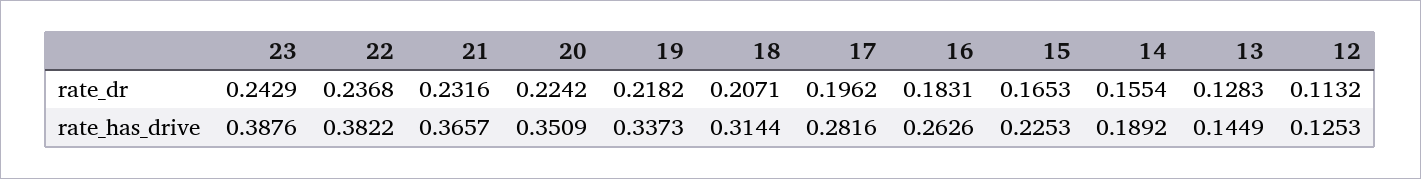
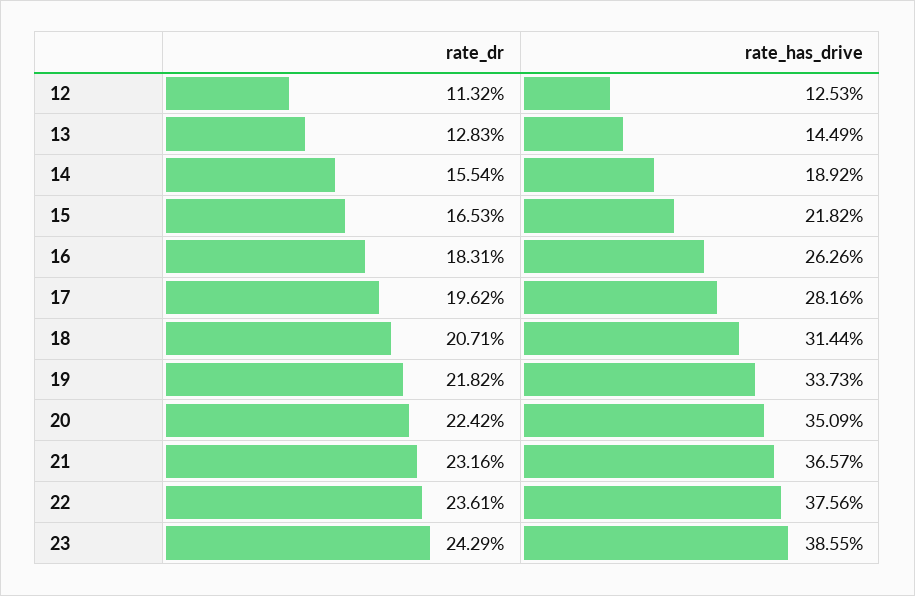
  {
    "23": {
      "rate_dr": 0.2429,
-     "rate_has_drive": 0.3876
+     "rate_has_drive": 0.3855
    },
    "22": {
-     "rate_dr": 0.2368,
+     "rate_dr": 0.2361,
-     "rate_has_drive": 0.3822
+     "rate_has_drive": 0.3756
    },
    "21": {
      "rate_dr": 0.2316,
      "rate_has_drive": 0.3657
    },
    "20": {
      "rate_dr": 0.2242,
      "rate_has_drive": 0.3509
    },
    "19": {
      "rate_dr": 0.2182,
      "rate_has_drive": 0.3373
    },
    "18": {
      "rate_dr": 0.2071,
      "rate_has_drive": 0.3144
    },
    "17": {
      "rate_dr": 0.1962,
      "rate_has_drive": 0.2816
    },
    "16": {
      "rate_dr": 0.1831,
      "rate_has_drive": 0.2626
    },
    "15": {
      "rate_dr": 0.1653,
-     "rate_has_drive": 0.2253
+     "rate_has_drive": 0.2182
    },
    "14": {
      "rate_dr": 0.1554,
      "rate_has_drive": 0.1892
    },
    "13": {
      "rate_dr": 0.1283,
      "rate_has_drive": 0.1449
    },
    "12": {
      "rate_dr": 0.1132,
      "rate_has_drive": 0.1253
    }
  }

